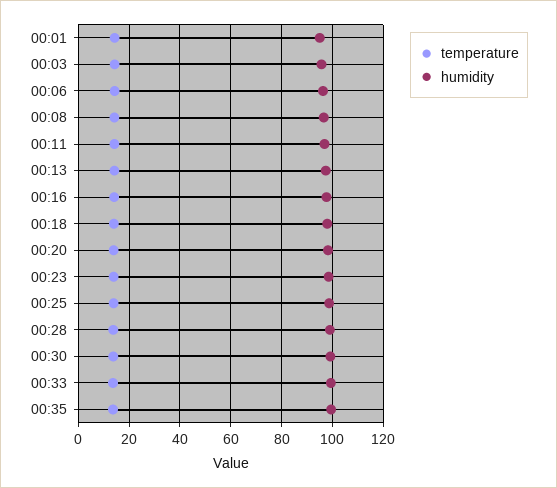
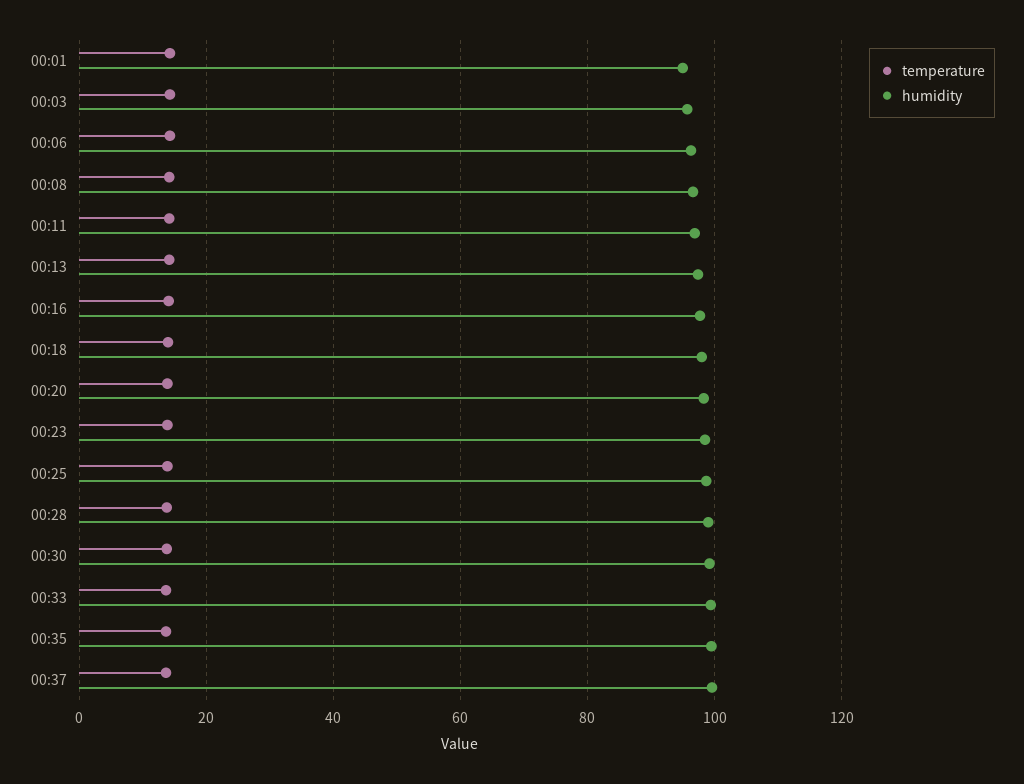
  {
    "temperature": {
      "00:01": 14,
      "00:03": 14,
      "00:06": 14,
      "00:08": 14,
      "00:11": 14,
      "00:13": 14,
      "00:16": 14,
      "00:18": 14,
      "00:20": 14,
      "00:23": 14,
      "00:25": 14,
      "00:28": 14,
      "00:30": 14,
      "00:33": 14,
-     "00:35": 14
+     "00:35": 14,
+     "00:37": 14
    },
    "humidity": {
      "00:01": 96,
      "00:03": 96,
      "00:06": 96,
      "00:08": 96,
      "00:11": 96,
      "00:13": 98,
      "00:16": 98,
      "00:18": 98,
      "00:20": 98,
      "00:23": 98,
      "00:25": 98,
      "00:28": 100,
      "00:30": 100,
      "00:33": 100,
-     "00:35": 100
+     "00:35": 100,
+     "00:37": 100
    }
  }

